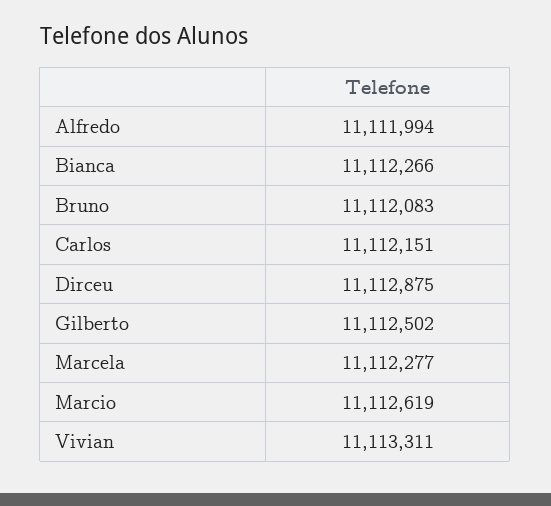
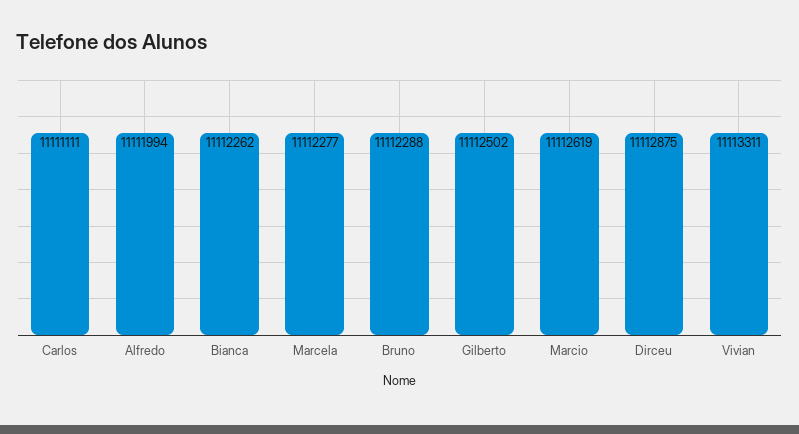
  {
    "Alfredo": 11111994,
-   "Bianca": 11112266,
+   "Bianca": 11112262,
-   "Bruno": 11112083,
+   "Bruno": 11112288,
-   "Carlos": 11112151,
+   "Carlos": 11111111,
    "Dirceu": 11112875,
    "Gilberto": 11112502,
    "Marcela": 11112277,
    "Marcio": 11112619,
    "Vivian": 11113311
  }

